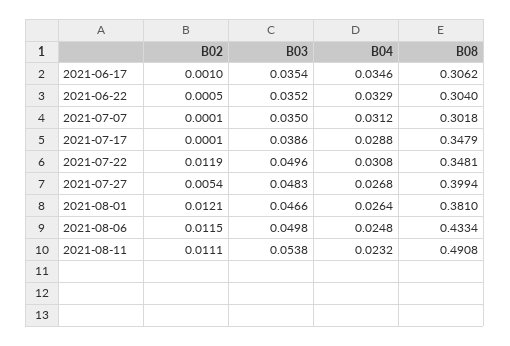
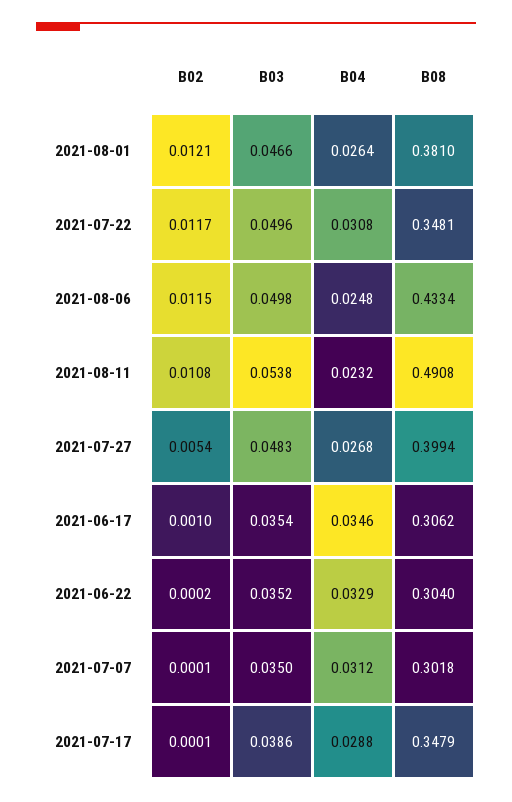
  {
    "B02": {
      "2021-06-17": 0.001,
-     "2021-06-22": 0.0005,
+     "2021-06-22": 0.0002,
      "2021-07-07": 0.0001,
      "2021-07-17": 0.0001,
-     "2021-07-22": 0.0119,
+     "2021-07-22": 0.0117,
      "2021-07-27": 0.0054,
      "2021-08-01": 0.0121,
      "2021-08-06": 0.0115,
-     "2021-08-11": 0.0111
+     "2021-08-11": 0.0108
    },
    "B03": {
      "2021-06-17": 0.0354,
      "2021-06-22": 0.0352,
      "2021-07-07": 0.035,
      "2021-07-17": 0.0386,
      "2021-07-22": 0.0496,
      "2021-07-27": 0.0483,
      "2021-08-01": 0.0466,
      "2021-08-06": 0.0498,
      "2021-08-11": 0.0538
    },
    "B04": {
      "2021-06-17": 0.0346,
      "2021-06-22": 0.0329,
      "2021-07-07": 0.0312,
      "2021-07-17": 0.0288,
      "2021-07-22": 0.0308,
      "2021-07-27": 0.0268,
      "2021-08-01": 0.0264,
      "2021-08-06": 0.0248,
      "2021-08-11": 0.0232
    },
    "B08": {
      "2021-06-17": 0.3062,
      "2021-06-22": 0.304,
      "2021-07-07": 0.3018,
      "2021-07-17": 0.3479,
      "2021-07-22": 0.3481,
      "2021-07-27": 0.3994,
      "2021-08-01": 0.381,
      "2021-08-06": 0.4334,
      "2021-08-11": 0.4908
    }
  }

